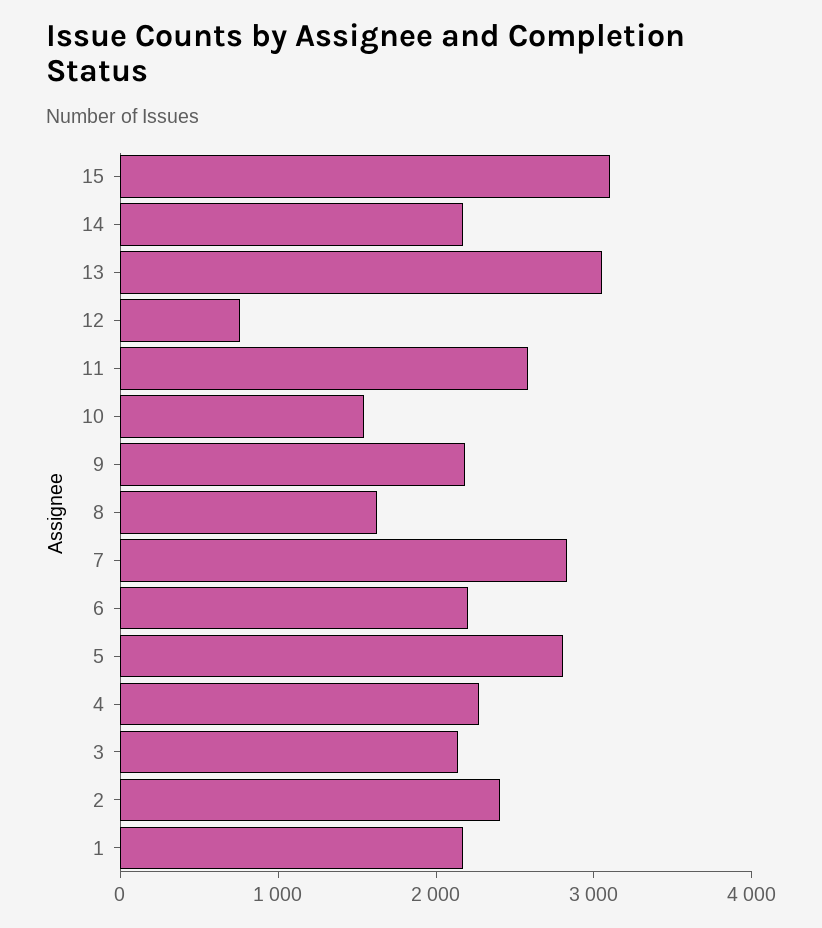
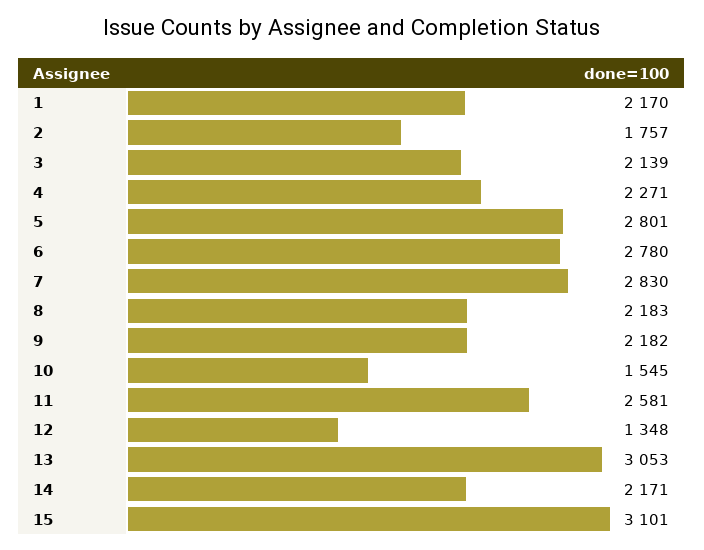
  {
    "15": 3101,
    "14": 2171,
    "13": 3053,
-   "12": 800,
+   "12": 1348,
    "11": 2581,
    "10": 1545,
    "9": 2182,
-   "8": 1600,
+   "8": 2183,
    "7": 2830,
-   "6": 2200,
+   "6": 2780,
    "5": 2801,
    "4": 2271,
    "3": 2139,
-   "2": 2400,
+   "2": 1757,
    "1": 2170
  }

